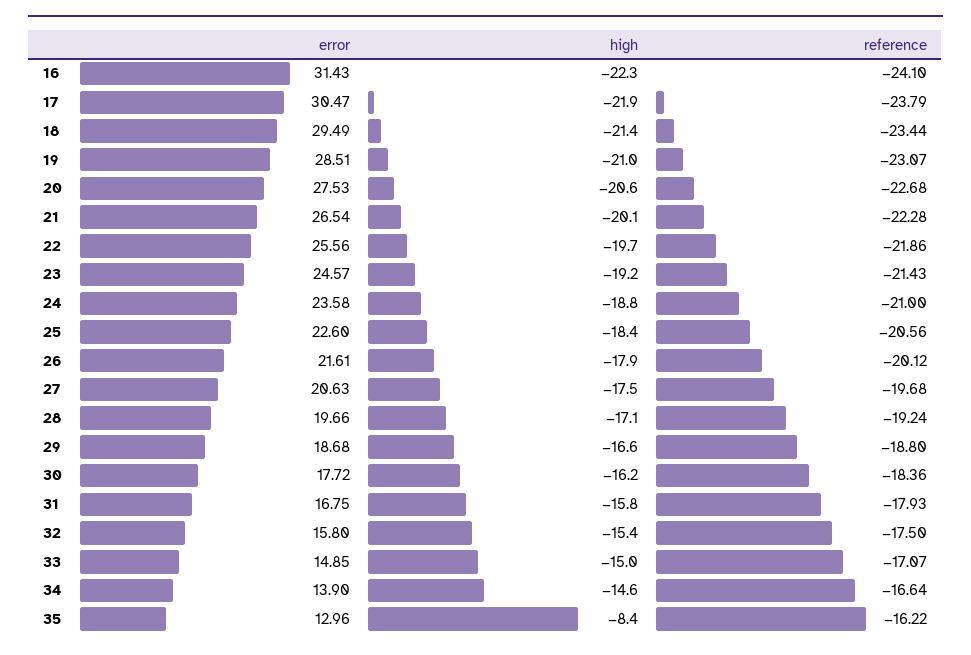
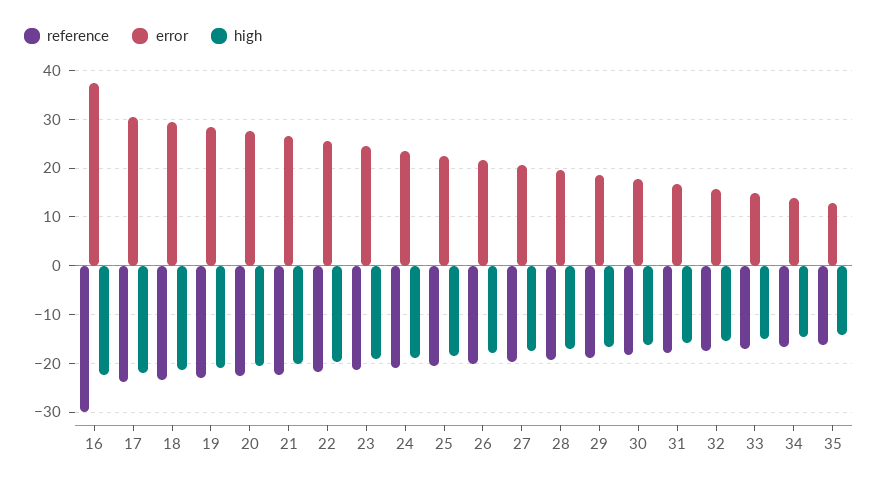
  {
    "error": {
-     "16": 31.43,
+     "16": 38,
      "17": 30.47,
      "18": 29.49,
      "19": 28.51,
      "20": 27.53,
      "21": 26.54,
      "22": 25.56,
      "23": 24.57,
      "24": 23.58,
      "25": 22.6,
      "26": 21.61,
      "27": 20.63,
      "28": 19.66,
      "29": 18.68,
      "30": 17.72,
      "31": 16.75,
      "32": 15.8,
      "33": 14.85,
      "34": 13.9,
      "35": 12.96
    },
    "high": {
      "16": -22.3,
      "17": -21.9,
      "18": -21.4,
      "19": -21,
      "20": -20.6,
      "21": -20.1,
      "22": -19.7,
      "23": -19.2,
      "24": -18.8,
      "25": -18.4,
      "26": -17.9,
      "27": -17.5,
      "28": -17.1,
      "29": -16.6,
      "30": -16.2,
      "31": -15.8,
      "32": -15.4,
      "33": -15,
      "34": -14.6,
-     "35": -8.4
+     "35": -14
    },
    "reference": {
-     "16": -24.1,
+     "16": -30,
      "17": -23.79,
      "18": -23.44,
      "19": -23.07,
      "20": -22.68,
      "21": -22.28,
      "22": -21.86,
      "23": -21.43,
      "24": -21,
      "25": -20.56,
      "26": -20.12,
      "27": -19.68,
      "28": -19.24,
      "29": -18.8,
      "30": -18.36,
      "31": -17.93,
      "32": -17.5,
      "33": -17.07,
      "34": -16.64,
      "35": -16.22
    }
  }

